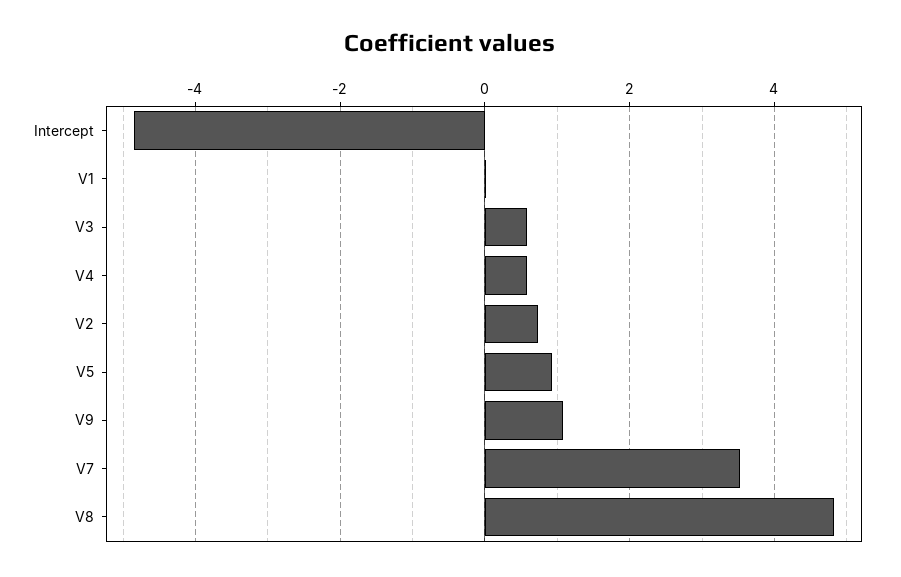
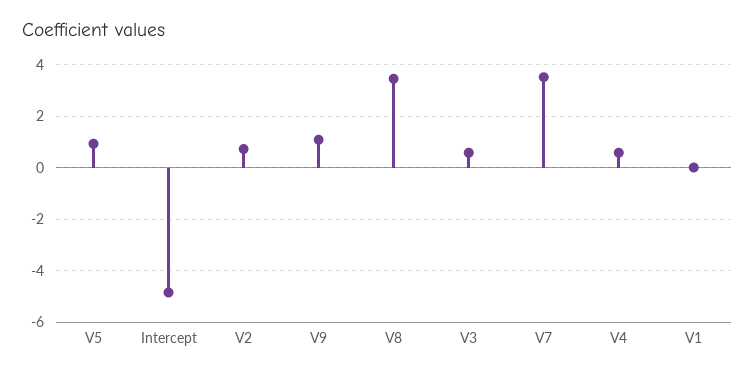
  {
    "Intercept": -4.8,
    "V1": 0,
    "V3": 0.6,
    "V4": 0.6,
    "V2": 0.8,
    "V5": 1,
    "V9": 1,
    "V7": 3.6,
-   "V8": 4.8
+   "V8": 3.5
  }

